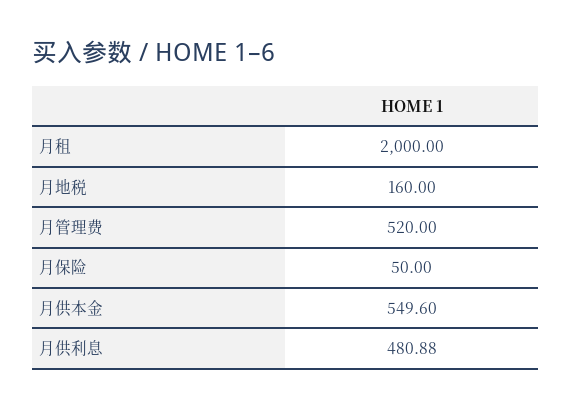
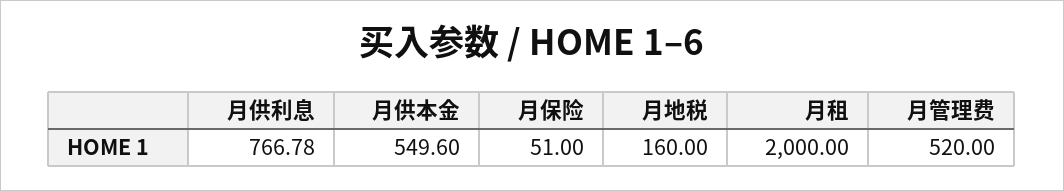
  {
    "月租": 2000,
    "月地税": 160,
    "月管理费": 520,
-   "月保险": 50,
+   "月保险": 51,
    "月供本金": 549.6,
-   "月供利息": 480.88
+   "月供利息": 766.78
  }

